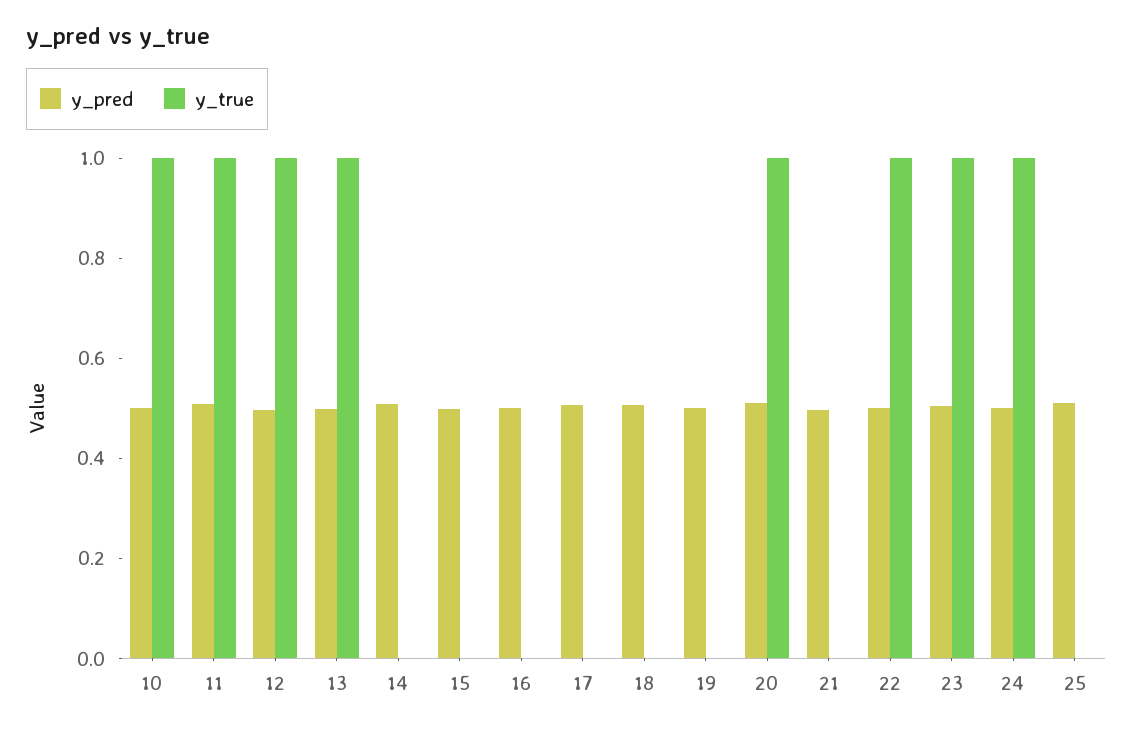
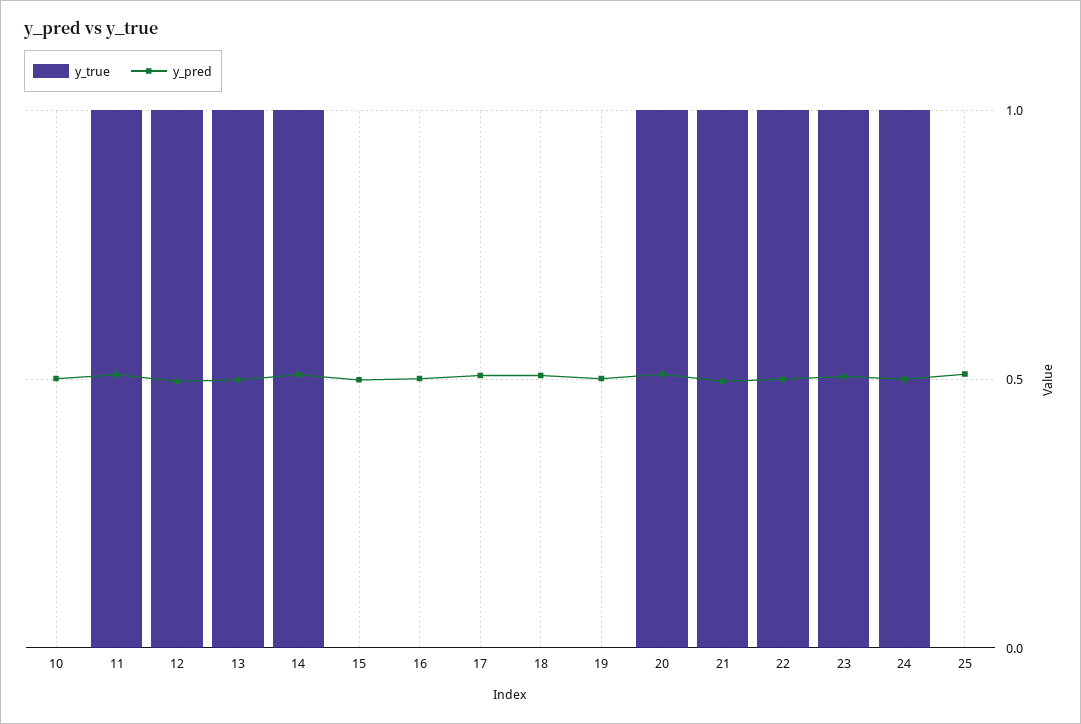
  {
    "y_pred": {
      "10": 0.5,
      "11": 0.5,
      "12": 0.5,
      "13": 0.5,
      "14": 0.5,
      "15": 0.5,
      "16": 0.5,
      "17": 0.5,
      "18": 0.5,
      "19": 0.5,
      "20": 0.5,
      "21": 0.5,
      "22": 0.5,
      "23": 0.5,
      "24": 0.5,
      "25": 0.5
    },
    "y_true": {
-     "10": 1,
+     "10": 0,
      "11": 1,
      "12": 1,
      "13": 1,
-     "14": 0,
+     "14": 1,
      "15": 0,
      "16": 0,
      "17": 0,
      "18": 0,
      "19": 0,
      "20": 1,
-     "21": 0,
+     "21": 1,
      "22": 1,
      "23": 1,
      "24": 1,
      "25": 0
    }
  }

